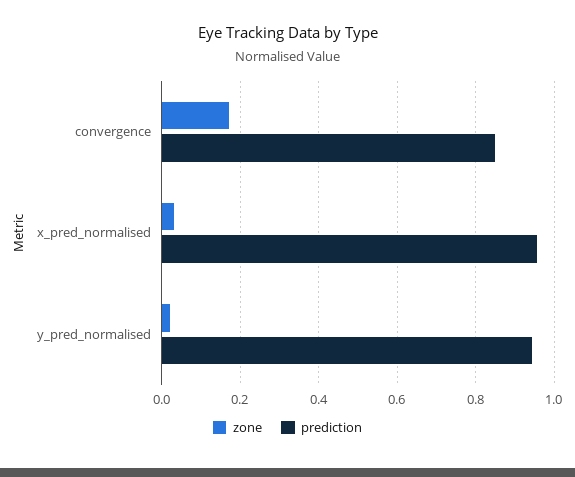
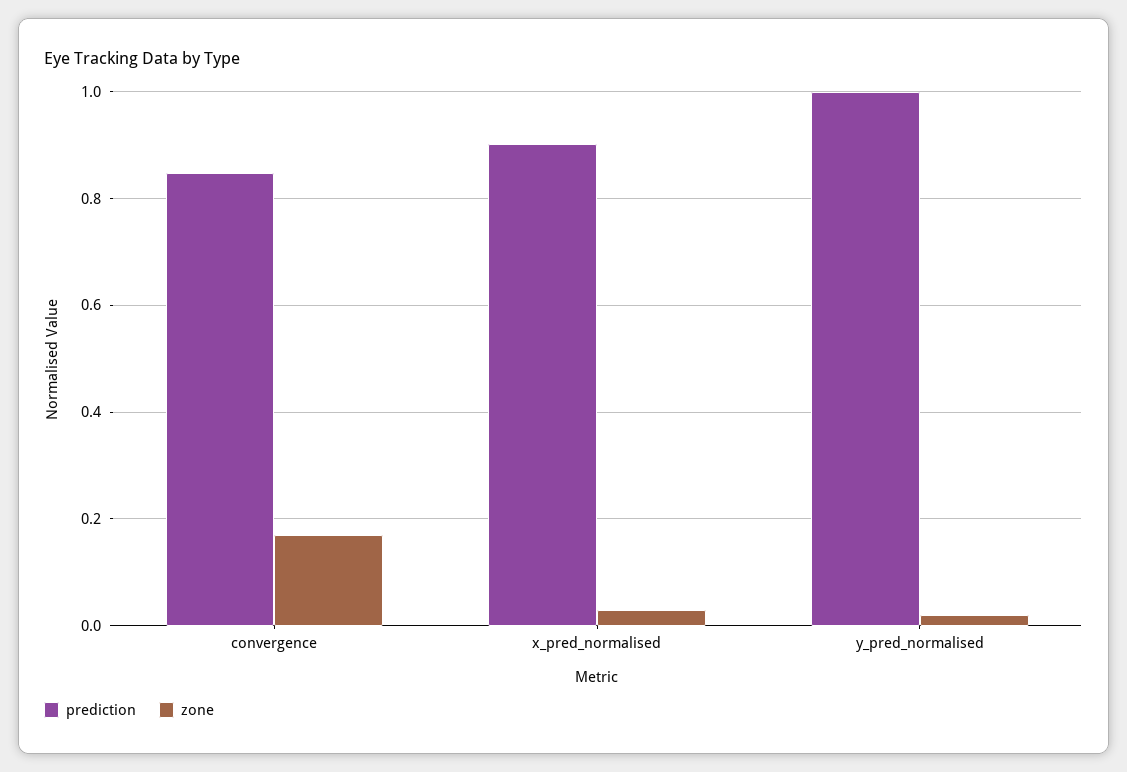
  {
    "zone": {
      "convergence": 0.16,
      "x_pred_normalised": 0.04,
      "y_pred_normalised": 0.02
    },
    "prediction": {
      "convergence": 0.84,
-     "x_pred_normalised": 0.96,
+     "x_pred_normalised": 0.9,
-     "y_pred_normalised": 0.94
+     "y_pred_normalised": 1
    }
  }

